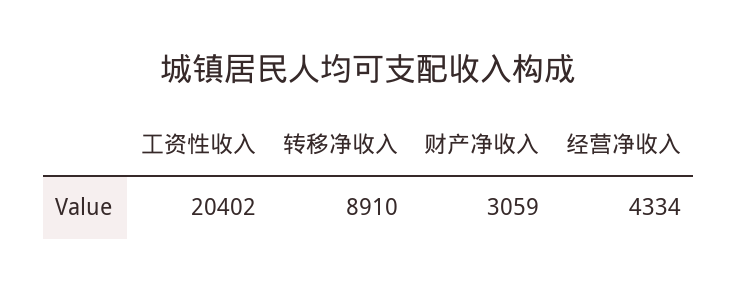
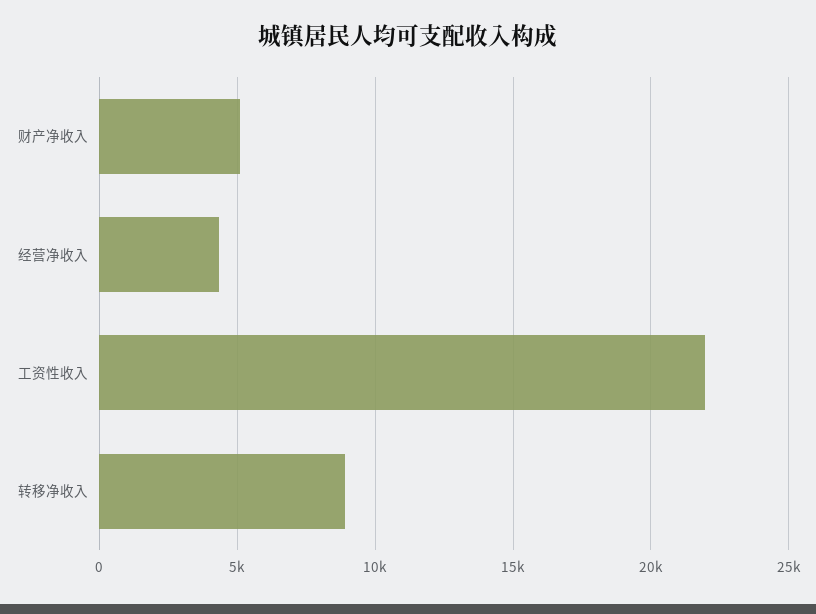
  {
-   "工资性收入": 20402,
+   "工资性收入": 22000,
    "转移净收入": 8910,
-   "财产净收入": 3059,
+   "财产净收入": 5000,
    "经营净收入": 4334
  }

